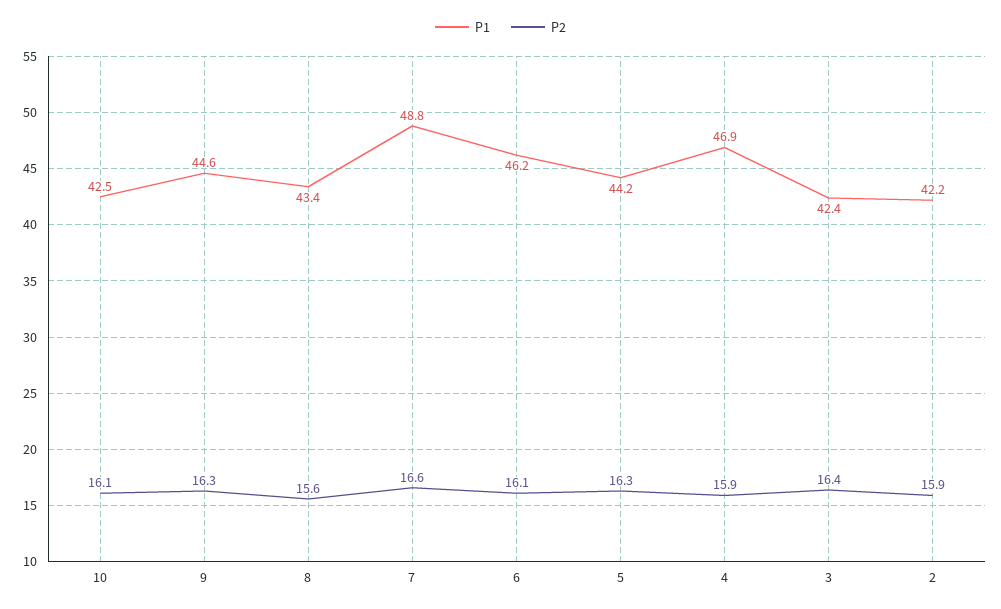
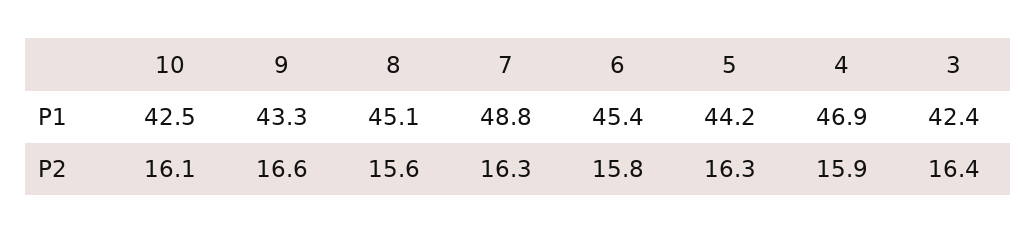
  {
    "P1": {
      "10": 42.5,
-     "9": 44.6,
+     "9": 43.3,
-     "8": 43.4,
+     "8": 45.1,
      "7": 48.8,
-     "6": 46.2,
+     "6": 45.4,
      "5": 44.2,
      "4": 46.9,
-     "3": 42.4,
+     "3": 42.4
-     "2": 42.2
    },
    "P2": {
      "10": 16.1,
-     "9": 16.3,
+     "9": 16.6,
      "8": 15.6,
-     "7": 16.6,
+     "7": 16.3,
-     "6": 16.1,
+     "6": 15.8,
      "5": 16.3,
      "4": 15.9,
-     "3": 16.4,
+     "3": 16.4
-     "2": 15.9
    }
  }

